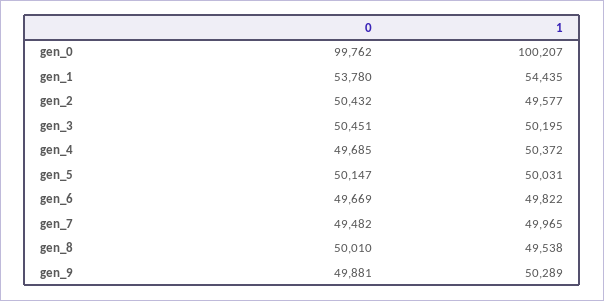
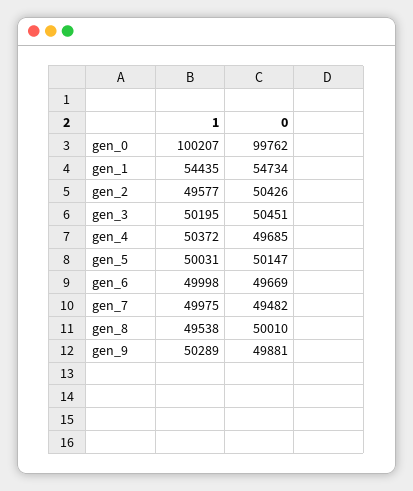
  {
    "0": {
      "gen_0": 99762,
-     "gen_1": 53780,
+     "gen_1": 54734,
-     "gen_2": 50432,
+     "gen_2": 50426,
      "gen_3": 50451,
      "gen_4": 49685,
      "gen_5": 50147,
      "gen_6": 49669,
      "gen_7": 49482,
      "gen_8": 50010,
      "gen_9": 49881
    },
    "1": {
      "gen_0": 100207,
      "gen_1": 54435,
      "gen_2": 49577,
      "gen_3": 50195,
      "gen_4": 50372,
      "gen_5": 50031,
-     "gen_6": 49822,
+     "gen_6": 49998,
-     "gen_7": 49965,
+     "gen_7": 49975,
      "gen_8": 49538,
      "gen_9": 50289
    }
  }

